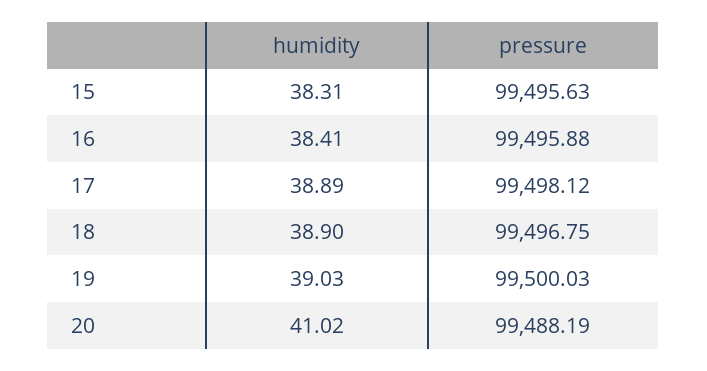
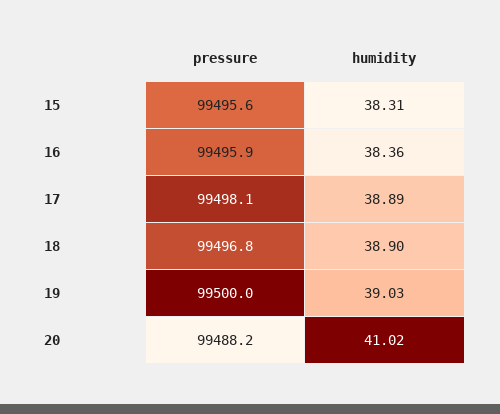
  {
    "humidity": {
      "15": 38.31,
-     "16": 38.41,
+     "16": 38.36,
      "17": 38.89,
      "18": 38.9,
      "19": 39.03,
      "20": 41.02
    },
    "pressure": {
      "15": 99495.63,
      "16": 99495.88,
      "17": 99498.12,
      "18": 99496.75,
      "19": 99500.03,
      "20": 99488.19
    }
  }

